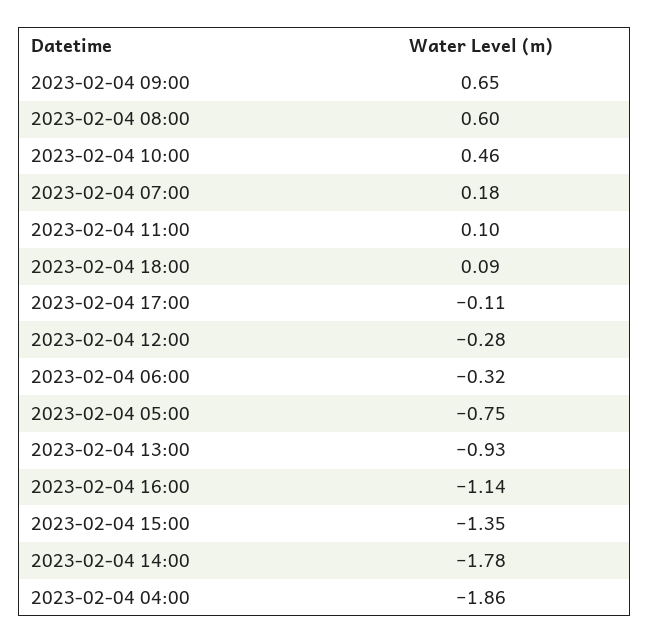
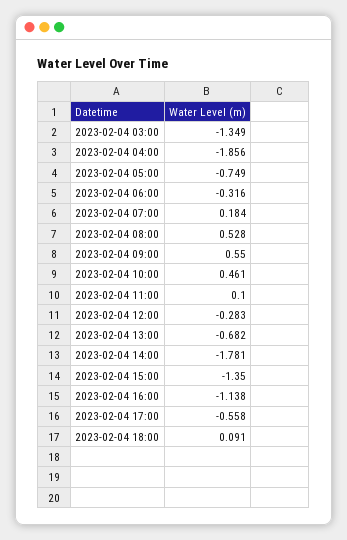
  {
-   "2023-02-04 09:00": 0.65,
+   "2023-02-04 09:00": 0.55,
-   "2023-02-04 08:00": 0.6,
+   "2023-02-04 08:00": 0.528,
    "2023-02-04 10:00": 0.461,
    "2023-02-04 07:00": 0.184,
    "2023-02-04 11:00": 0.1,
    "2023-02-04 18:00": 0.091,
-   "2023-02-04 17:00": -0.11,
+   "2023-02-04 17:00": -0.558,
    "2023-02-04 12:00": -0.283,
    "2023-02-04 06:00": -0.316,
    "2023-02-04 05:00": -0.749,
-   "2023-02-04 13:00": -0.93,
+   "2023-02-04 13:00": -0.682,
    "2023-02-04 16:00": -1.138,
    "2023-02-04 15:00": -1.35,
    "2023-02-04 14:00": -1.781,
-   "2023-02-04 04:00": -1.856
+   "2023-02-04 04:00": -1.856,
+   "2023-02-04 03:00": -1.349
  }

